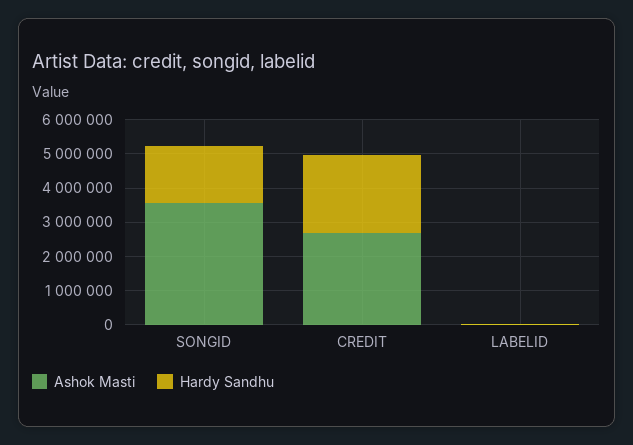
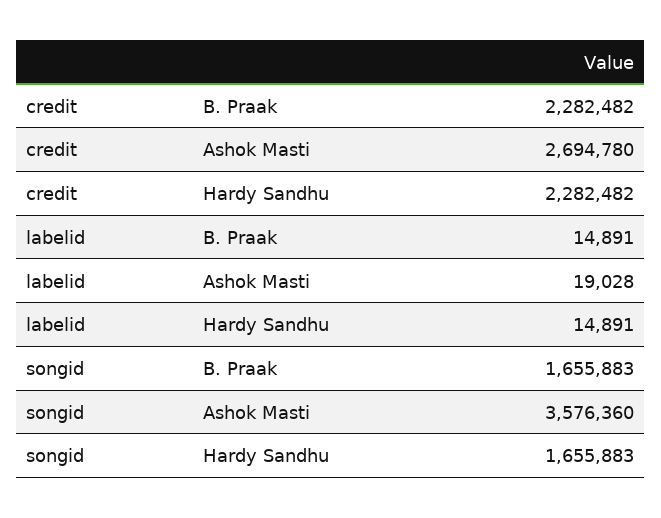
  {
    "Ashok Masti": {
      "SONGID": 3576360,
      "CREDIT": 2694780,
      "LABELID": 19028
    },
    "Hardy Sandhu": {
      "SONGID": 1655883,
      "CREDIT": 2282482,
      "LABELID": 14891
-   }
+   },
+   "B. Praak": {
+     "CREDIT": 2282482,
+     "LABELID": 14891,
+     "SONGID": 1655883
+   }
  }

